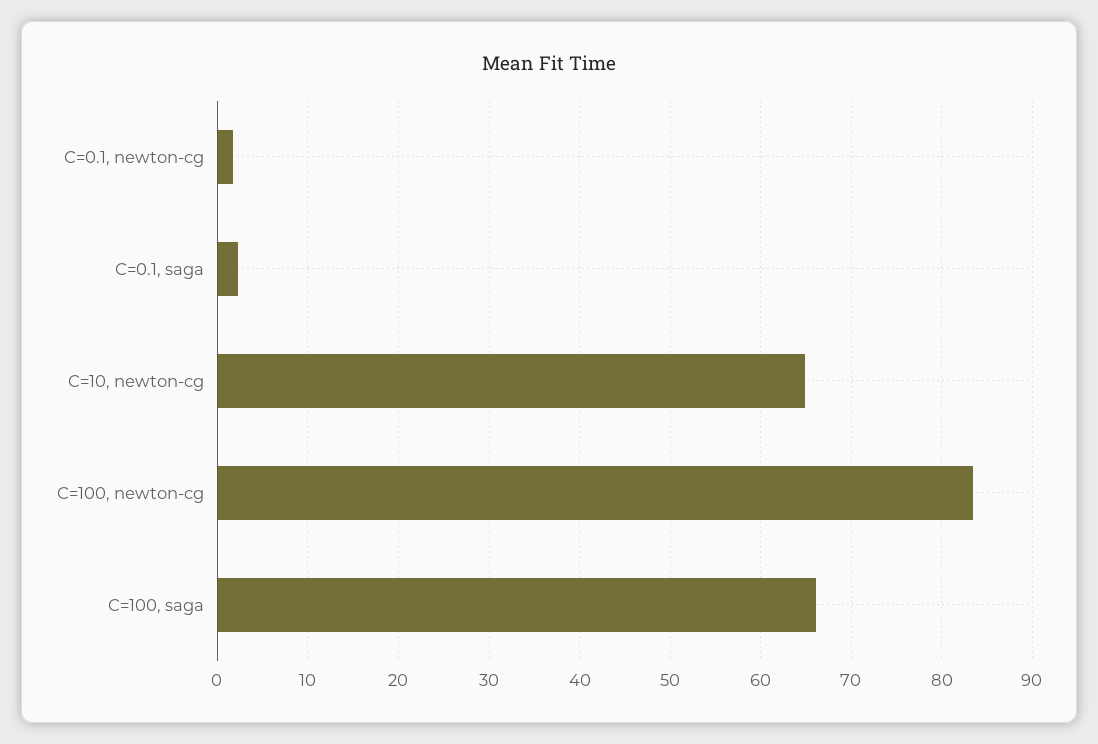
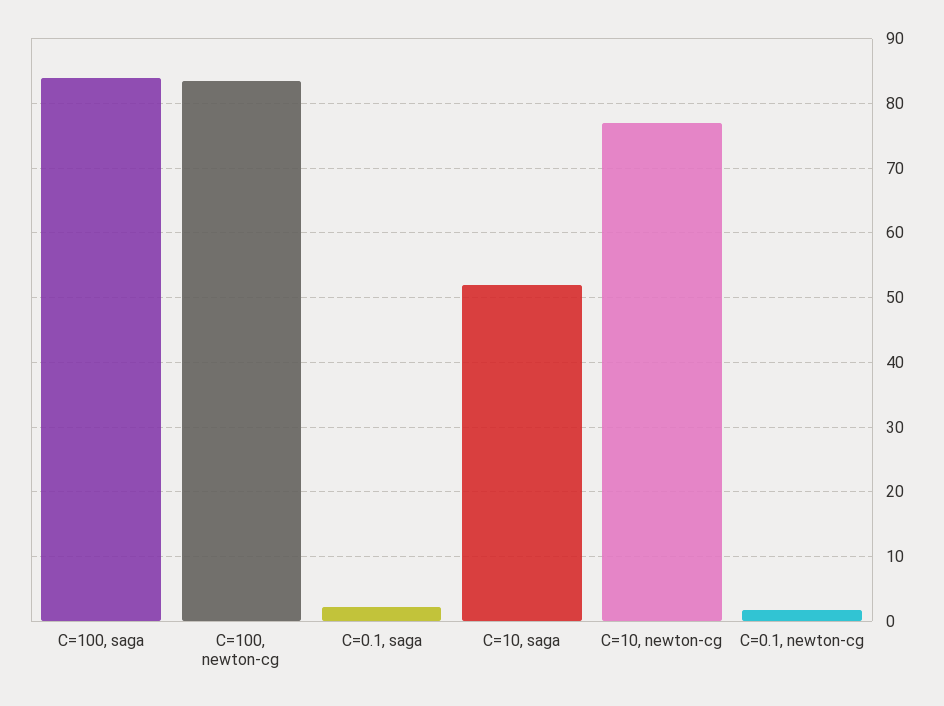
  {
    "C=0.1, newton-cg": 2,
    "C=0.1, saga": 2,
-   "C=10, newton-cg": 65,
+   "C=10, newton-cg": 77,
    "C=100, newton-cg": 83,
-   "C=100, saga": 66
+   "C=100, saga": 84,
+   "C=10, saga": 52
  }

